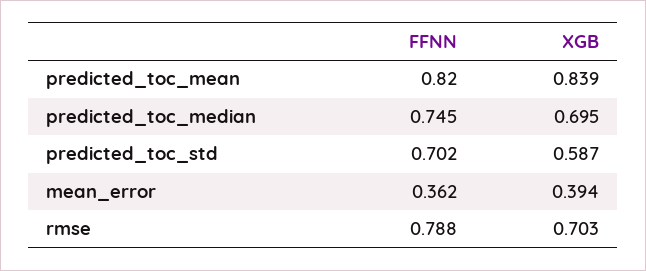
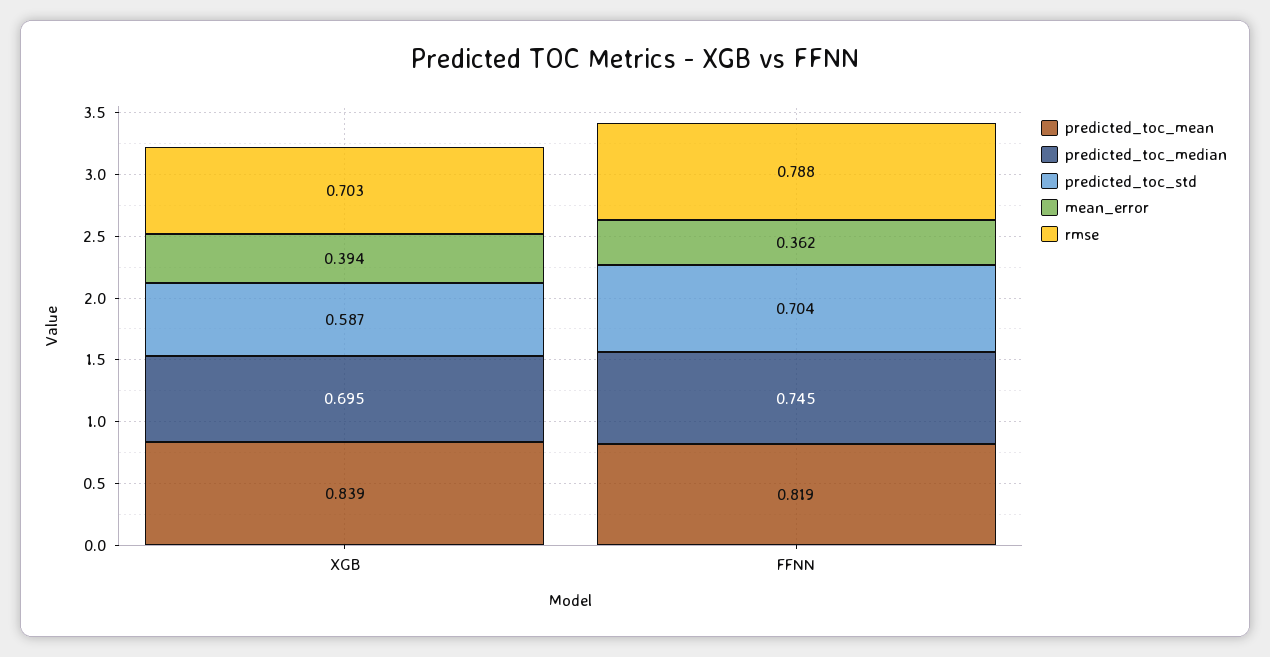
  {
    "predicted_toc_mean": {
-     "FFNN": 0.82,
+     "FFNN": 0.819,
      "XGB": 0.839
    },
    "predicted_toc_median": {
      "FFNN": 0.745,
      "XGB": 0.695
    },
    "predicted_toc_std": {
-     "FFNN": 0.702,
+     "FFNN": 0.704,
      "XGB": 0.587
    },
    "mean_error": {
      "FFNN": 0.362,
      "XGB": 0.394
    },
    "rmse": {
      "FFNN": 0.788,
      "XGB": 0.703
    }
  }

